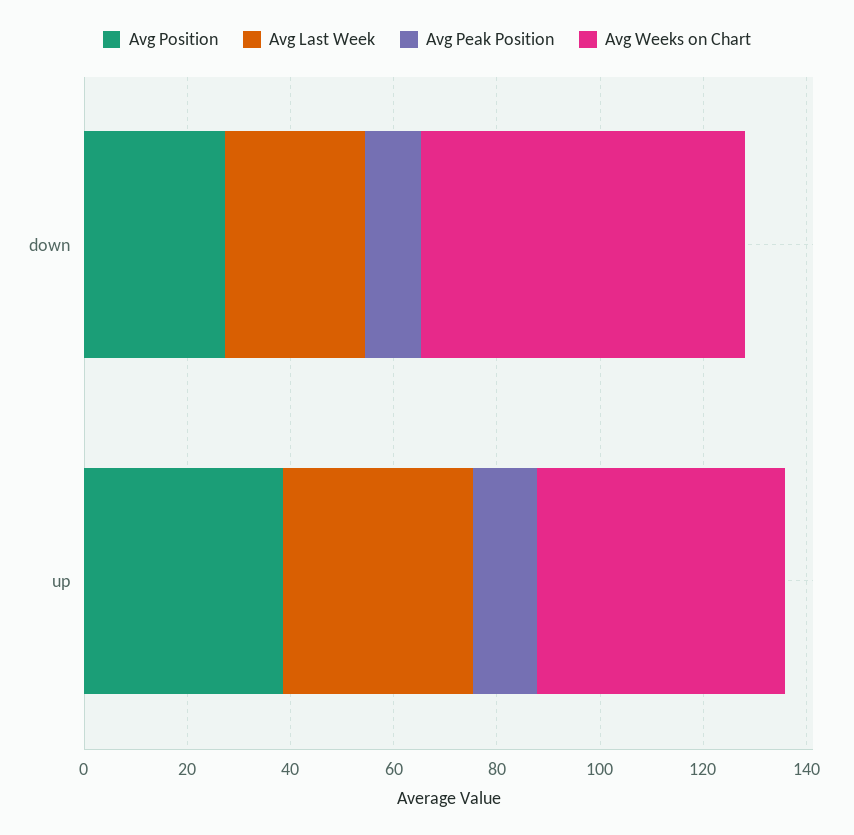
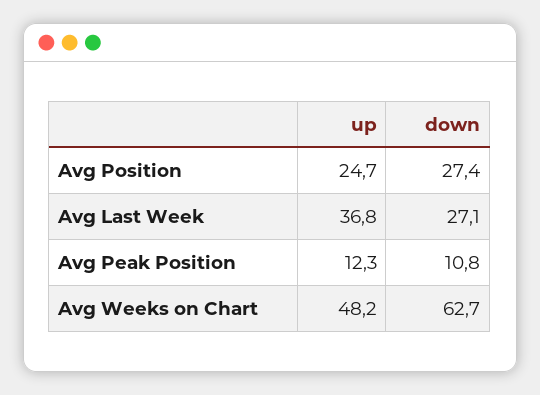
  {
    "Avg Position": {
      "down": 27.4,
-     "up": 40
+     "up": 24.7
    },
    "Avg Last Week": {
      "down": 27.1,
      "up": 36.8
    },
    "Avg Peak Position": {
      "down": 10.8,
      "up": 12.3
    },
    "Avg Weeks on Chart": {
      "down": 62.7,
      "up": 48.2
    }
  }

